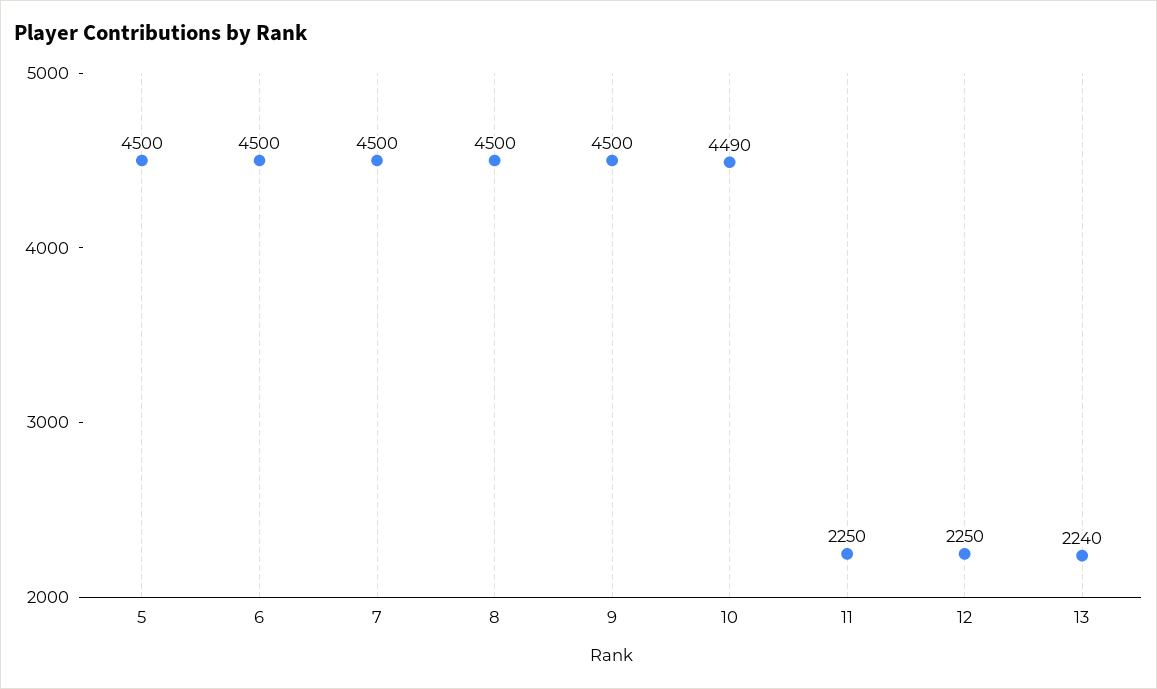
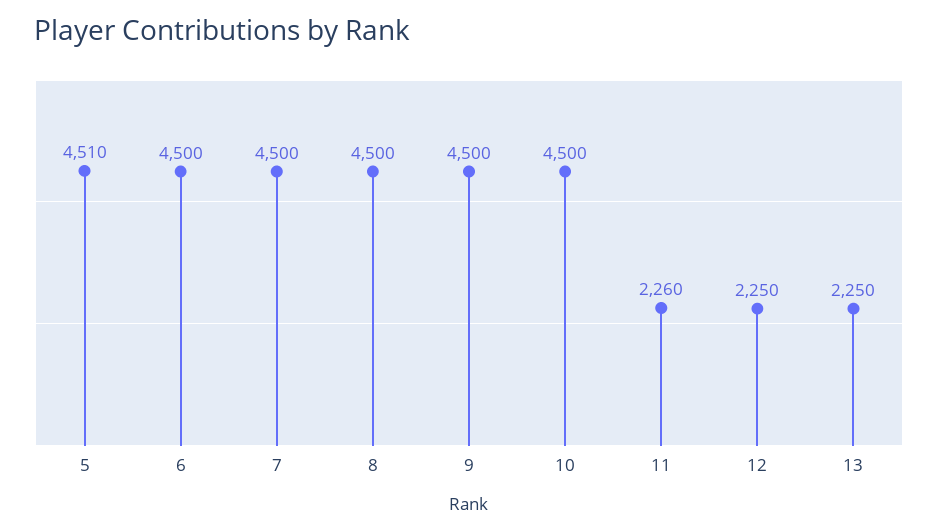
  {
-   "5": 4500,
+   "5": 4510,
    "6": 4500,
    "7": 4500,
    "8": 4500,
    "9": 4500,
-   "10": 4490,
+   "10": 4500,
-   "11": 2250,
+   "11": 2260,
    "12": 2250,
-   "13": 2240
+   "13": 2250
  }

